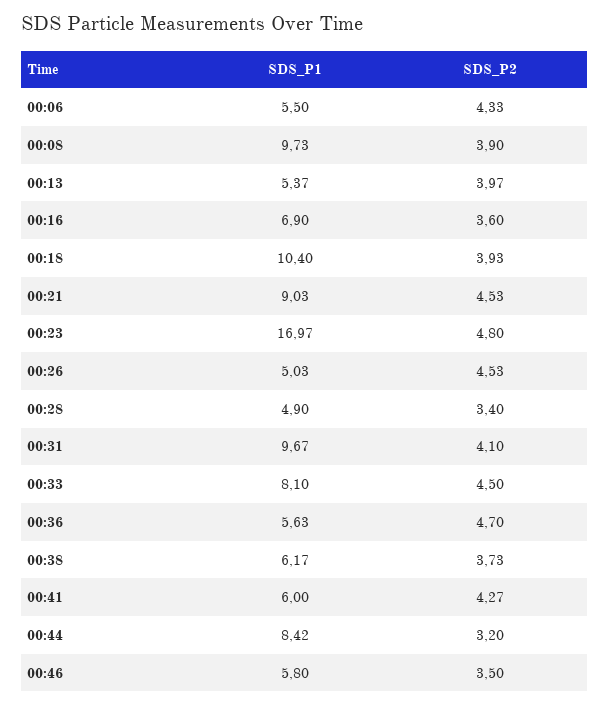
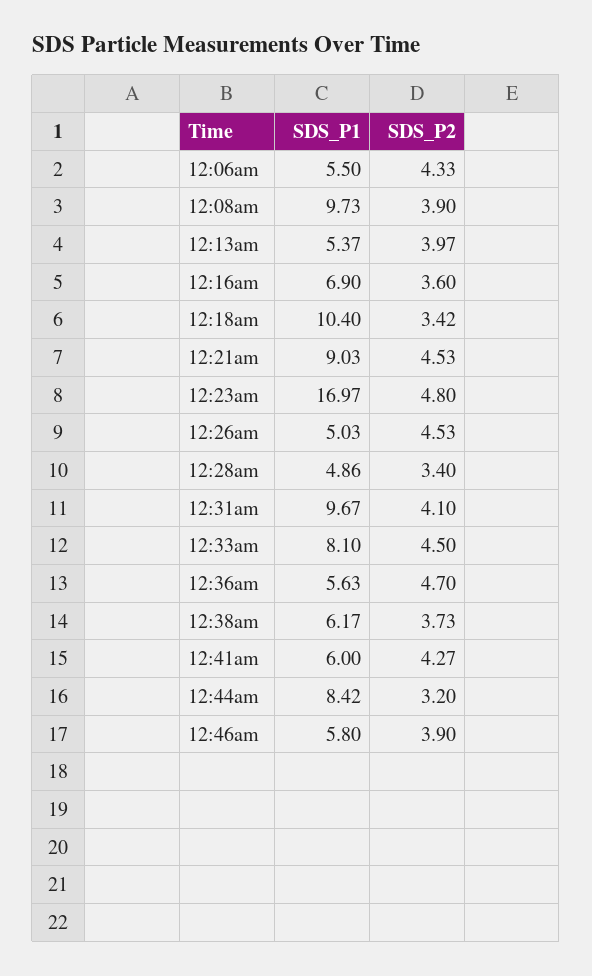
  {
    "SDS_P1": {
      "00:06": 5.5,
      "00:08": 9.73,
      "00:13": 5.37,
      "00:16": 6.9,
      "00:18": 10.4,
      "00:21": 9.03,
      "00:23": 16.97,
      "00:26": 5.03,
-     "00:28": 4.9,
+     "00:28": 4.86,
      "00:31": 9.67,
      "00:33": 8.1,
      "00:36": 5.63,
      "00:38": 6.17,
      "00:41": 6,
      "00:44": 8.42,
      "00:46": 5.8
    },
    "SDS_P2": {
      "00:06": 4.33,
      "00:08": 3.9,
      "00:13": 3.97,
      "00:16": 3.6,
-     "00:18": 3.93,
+     "00:18": 3.42,
      "00:21": 4.53,
      "00:23": 4.8,
      "00:26": 4.53,
      "00:28": 3.4,
      "00:31": 4.1,
      "00:33": 4.5,
      "00:36": 4.7,
      "00:38": 3.73,
      "00:41": 4.27,
      "00:44": 3.2,
-     "00:46": 3.5
+     "00:46": 3.9
    }
  }

